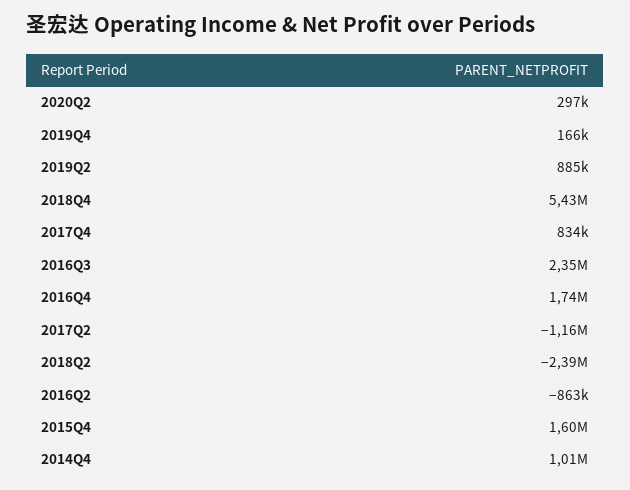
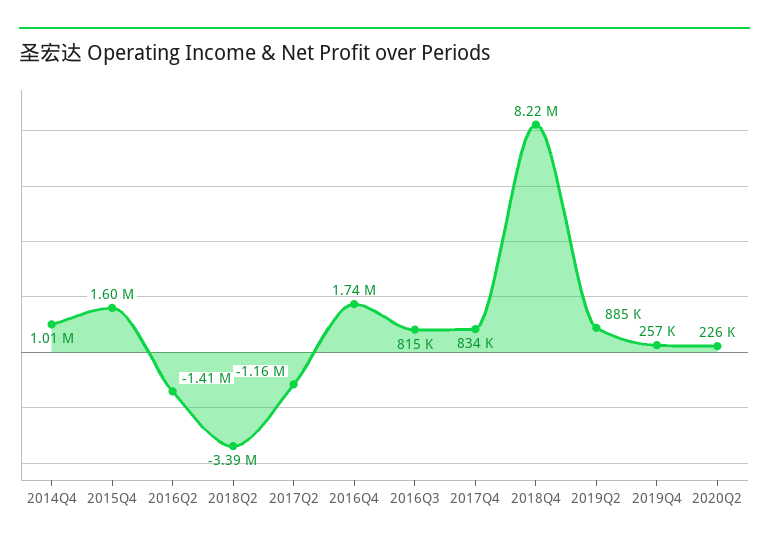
  {
-   "2020Q2": 297000,
+   "2020Q2": 226000,
-   "2019Q4": 166000,
+   "2019Q4": 257000,
    "2019Q2": 885000,
-   "2018Q4": 5430000,
+   "2018Q4": 8220000,
    "2017Q4": 834000,
-   "2016Q3": 2350000,
+   "2016Q3": 815000,
    "2016Q4": 1740000,
    "2017Q2": -1160000,
-   "2018Q2": -2390000,
+   "2018Q2": -3390000,
-   "2016Q2": -863000,
+   "2016Q2": -1410000,
    "2015Q4": 1600000,
    "2014Q4": 1010000
  }

